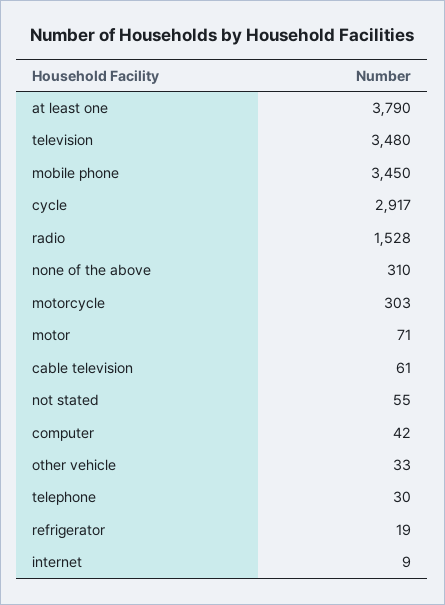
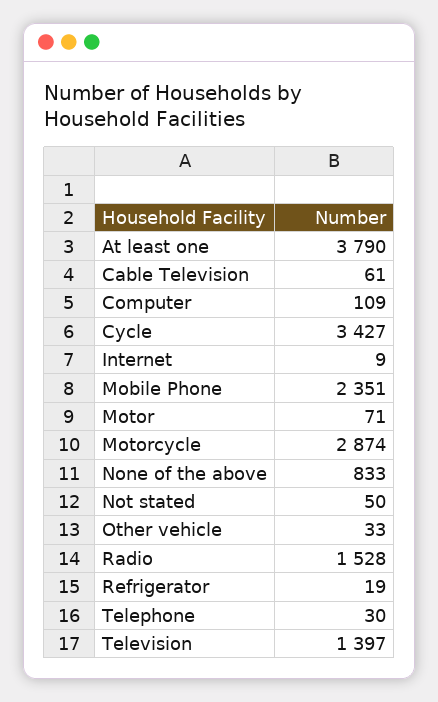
  {
    "at least one": 3790,
-   "television": 3480,
+   "television": 1397,
-   "mobile phone": 3450,
+   "mobile phone": 2351,
-   "cycle": 2917,
+   "cycle": 3427,
    "radio": 1528,
-   "none of the above": 310,
+   "none of the above": 833,
-   "motorcycle": 303,
+   "motorcycle": 2874,
    "motor": 71,
    "cable television": 61,
-   "not stated": 55,
+   "not stated": 50,
-   "computer": 42,
+   "computer": 109,
    "other vehicle": 33,
    "telephone": 30,
    "refrigerator": 19,
    "internet": 9
  }

